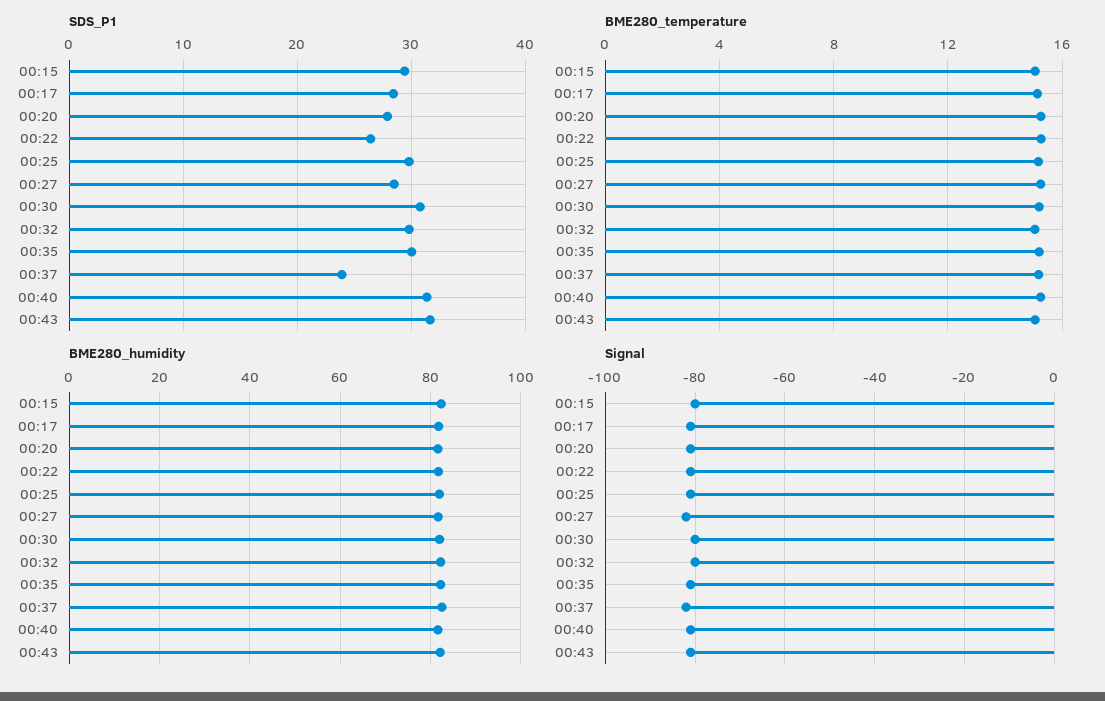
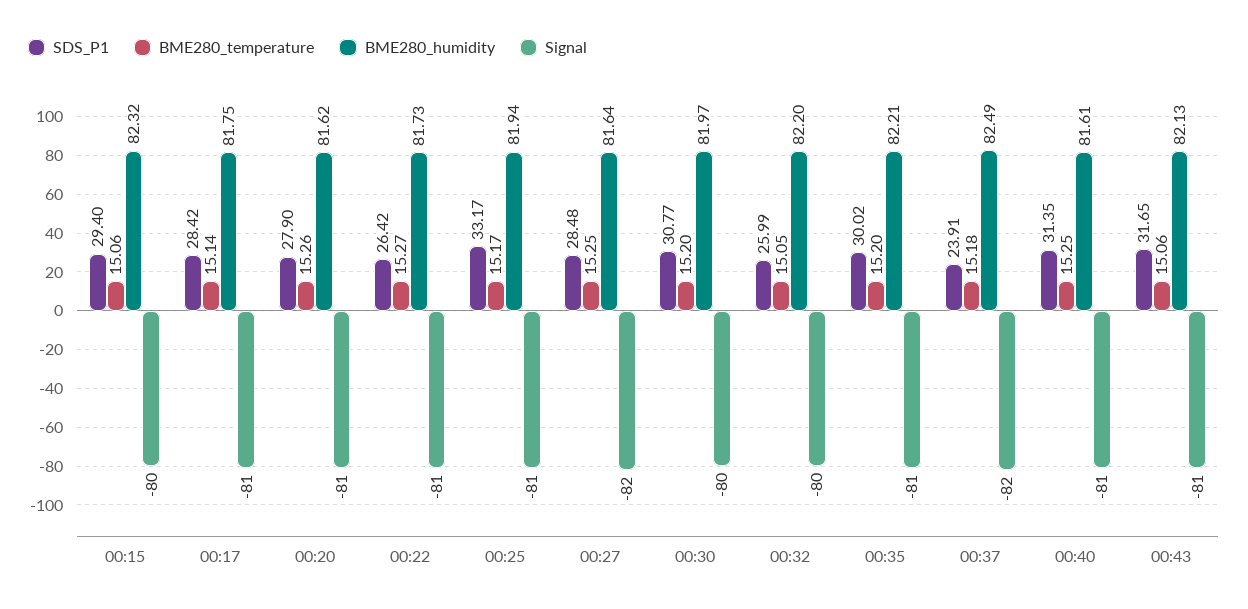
  {
    "SDS_P1": {
      "00:15": 29.4,
      "00:17": 28.42,
      "00:20": 27.9,
      "00:22": 26.42,
-     "00:25": 30,
+     "00:25": 33.17,
      "00:27": 28.48,
      "00:30": 30.77,
-     "00:32": 30,
+     "00:32": 25.99,
      "00:35": 30.02,
      "00:37": 23.91,
      "00:40": 31.35,
      "00:43": 31.65
    },
    "BME280_temperature": {
      "00:15": 15.06,
      "00:17": 15.14,
      "00:20": 15.26,
      "00:22": 15.27,
      "00:25": 15.17,
      "00:27": 15.25,
      "00:30": 15.2,
      "00:32": 15.05,
      "00:35": 15.2,
      "00:37": 15.18,
      "00:40": 15.25,
      "00:43": 15.06
    },
    "BME280_humidity": {
      "00:15": 82.32,
      "00:17": 81.75,
      "00:20": 81.62,
      "00:22": 81.73,
      "00:25": 81.94,
      "00:27": 81.64,
      "00:30": 81.97,
      "00:32": 82.2,
      "00:35": 82.21,
      "00:37": 82.49,
      "00:40": 81.61,
      "00:43": 82.13
    },
    "Signal": {
      "00:15": -80,
      "00:17": -81,
      "00:20": -81,
      "00:22": -81,
      "00:25": -81,
      "00:27": -82,
      "00:30": -80,
      "00:32": -80,
      "00:35": -81,
      "00:37": -82,
      "00:40": -81,
      "00:43": -81
    }
  }

